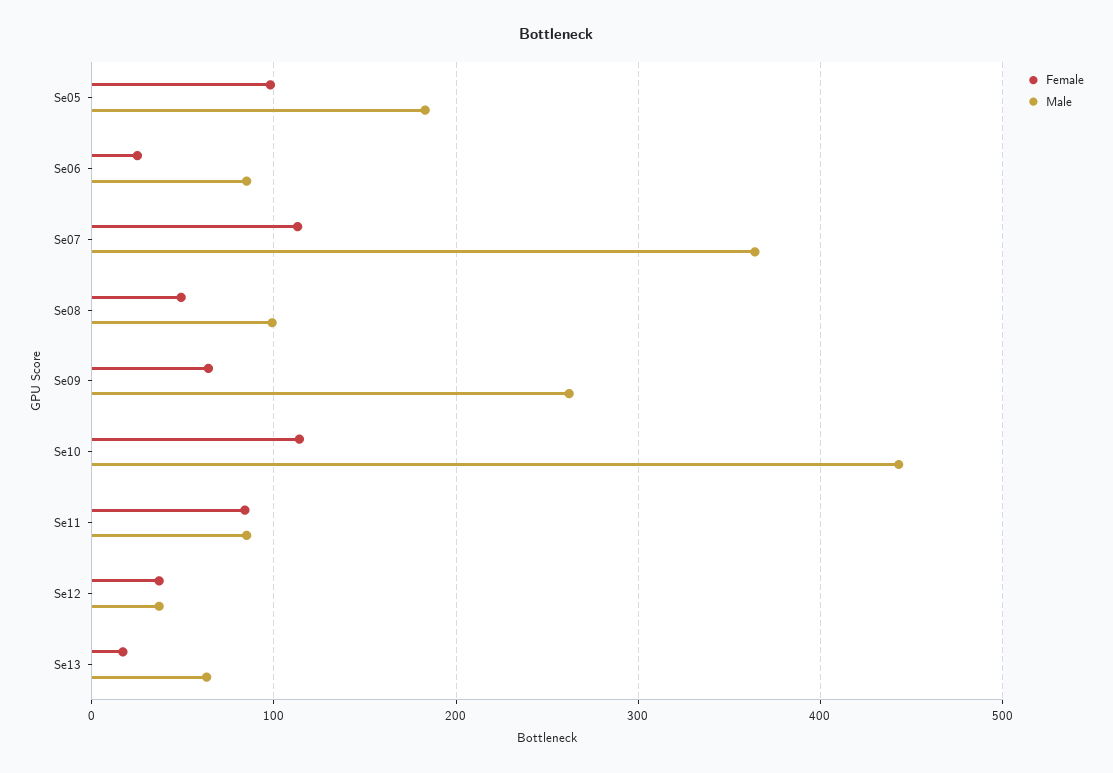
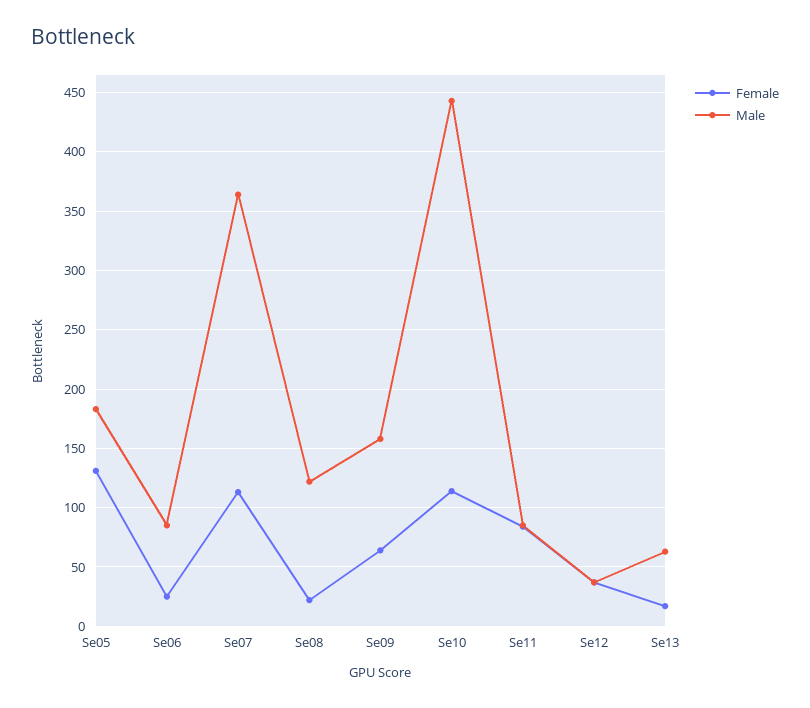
  {
    "Female": {
-     "Se05": 100,
+     "Se05": 130,
      "Se06": 30,
      "Se07": 110,
-     "Se08": 50,
+     "Se08": 20,
      "Se09": 60,
      "Se10": 110,
      "Se11": 80,
      "Se12": 40,
      "Se13": 20
    },
    "Male": {
      "Se05": 180,
      "Se06": 90,
      "Se07": 360,
-     "Se08": 100,
+     "Se08": 120,
-     "Se09": 260,
+     "Se09": 160,
      "Se10": 440,
      "Se11": 90,
      "Se12": 40,
      "Se13": 60
    }
  }

